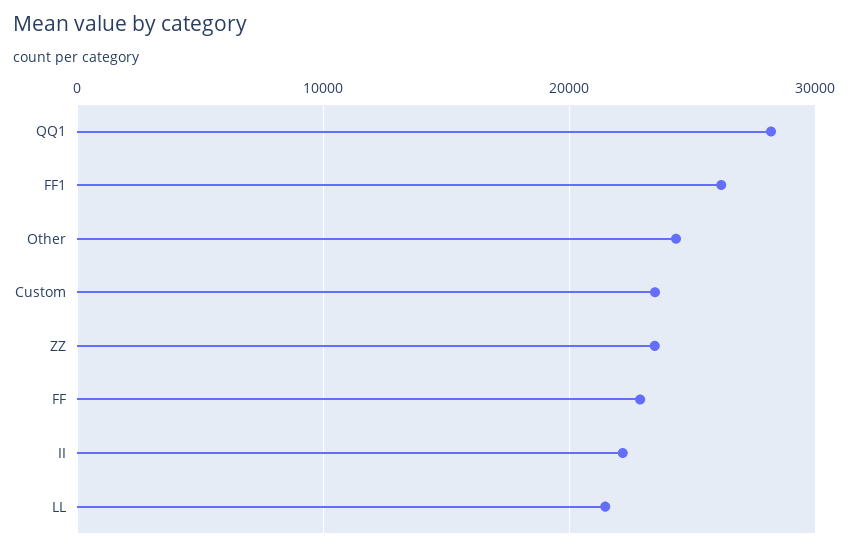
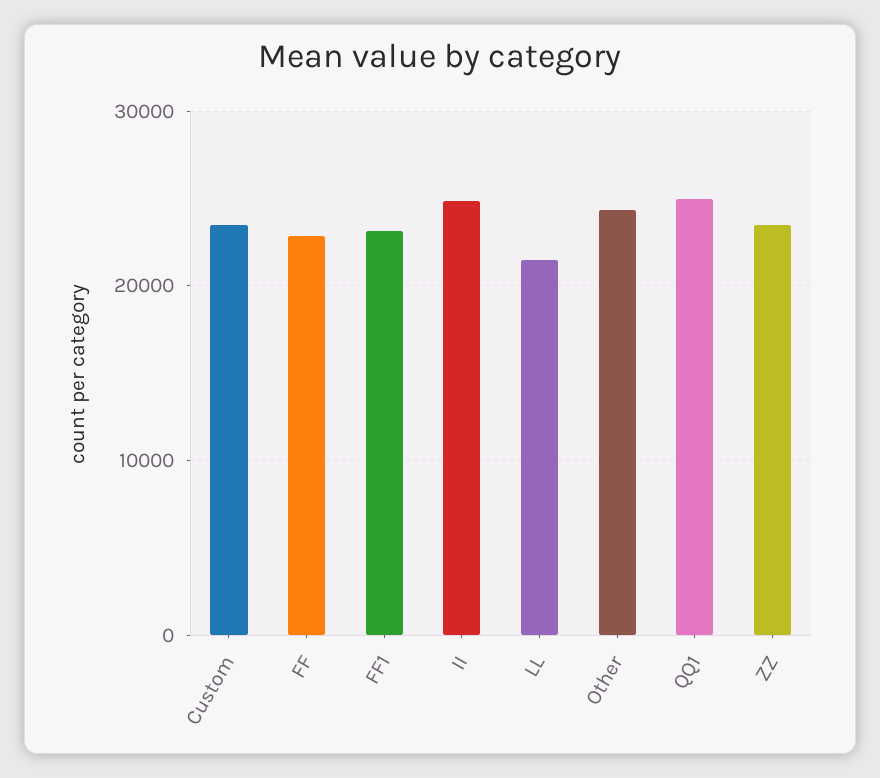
  {
-   "QQ1": 28000,
+   "QQ1": 25000,
-   "FF1": 26000,
+   "FF1": 23000,
    "Other": 24000,
    "Custom": 23000,
    "ZZ": 23000,
    "FF": 23000,
-   "II": 22000,
+   "II": 25000,
    "LL": 21000
  }

